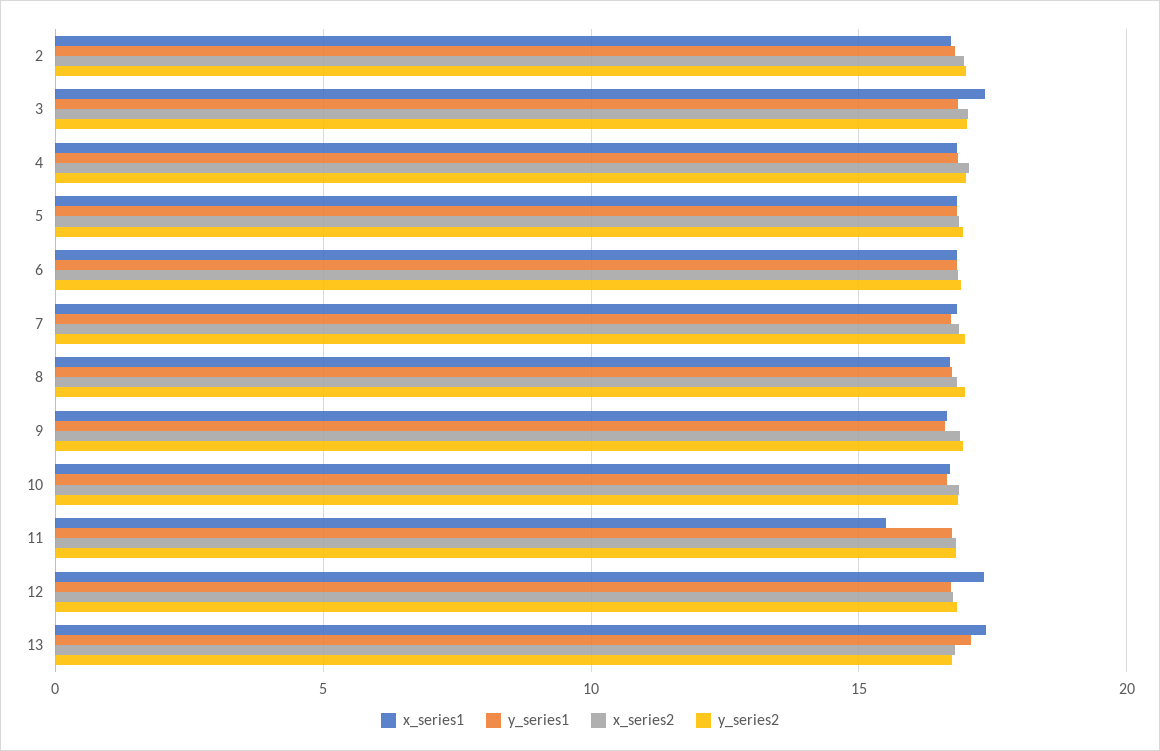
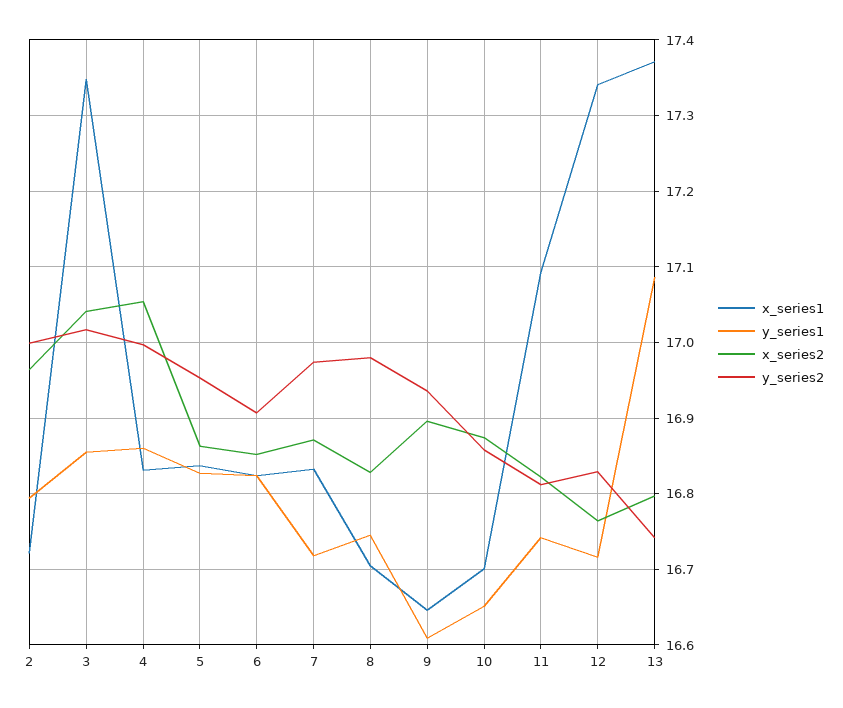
  {
    "x_series1": {
      "2": 16.72,
      "3": 17.35,
      "4": 16.83,
      "5": 16.84,
      "6": 16.82,
      "7": 16.83,
      "8": 16.71,
      "9": 16.65,
      "10": 16.7,
-     "11": 15.5,
+     "11": 17.09,
      "12": 17.34,
      "13": 17.37
    },
    "y_series1": {
      "2": 16.79,
      "3": 16.86,
      "4": 16.86,
      "5": 16.83,
      "6": 16.82,
      "7": 16.72,
      "8": 16.75,
      "9": 16.61,
      "10": 16.65,
      "11": 16.74,
      "12": 16.72,
      "13": 17.09
    },
    "x_series2": {
      "2": 16.96,
      "3": 17.04,
      "4": 17.05,
      "5": 16.86,
      "6": 16.85,
      "7": 16.87,
      "8": 16.83,
      "9": 16.9,
      "10": 16.87,
      "11": 16.82,
      "12": 16.76,
      "13": 16.8
    },
    "y_series2": {
      "2": 17,
      "3": 17.02,
      "4": 17,
      "5": 16.95,
      "6": 16.91,
      "7": 16.97,
      "8": 16.98,
      "9": 16.94,
      "10": 16.86,
      "11": 16.81,
      "12": 16.83,
      "13": 16.74
    }
  }

